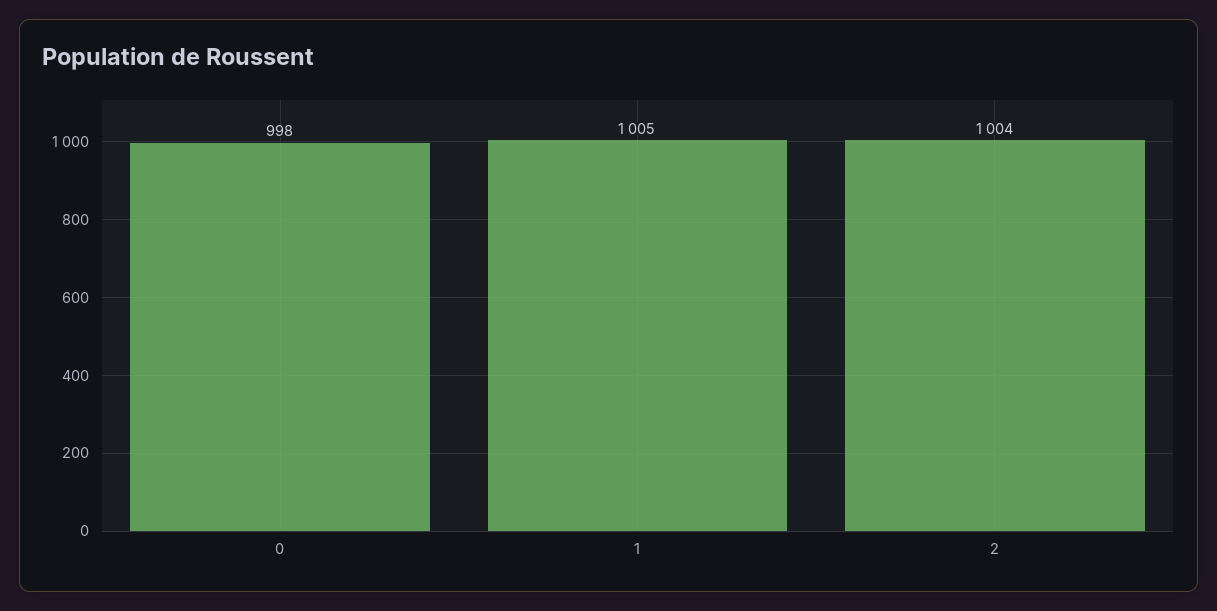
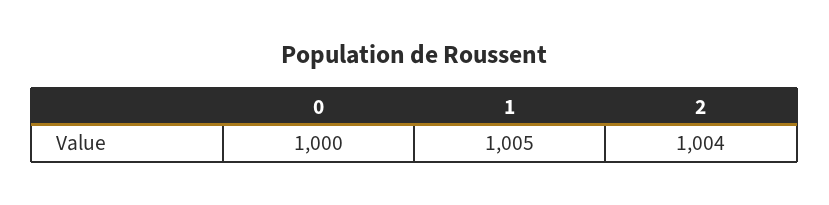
  {
-   "0": 998,
+   "0": 1000,
    "1": 1005,
    "2": 1004
  }

